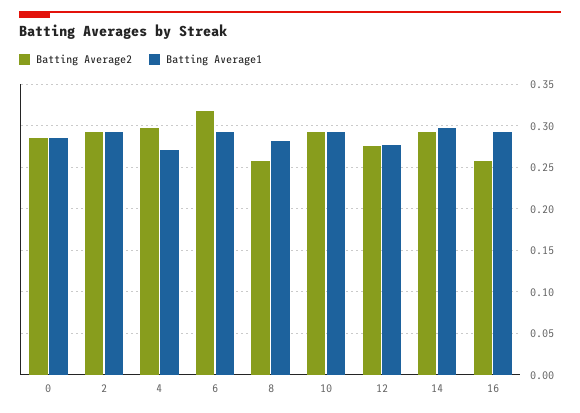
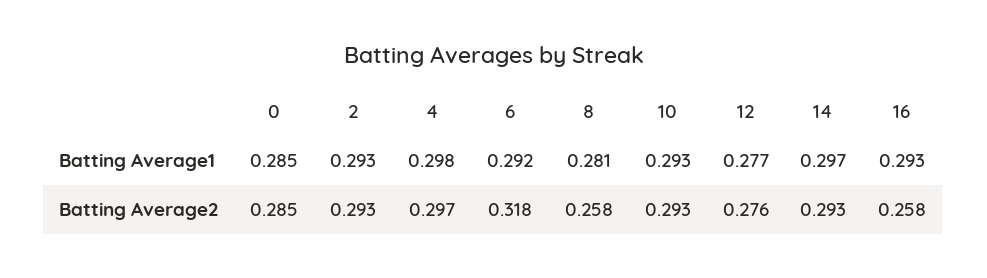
  {
    "Batting Average2": {
      "0": 0.285,
      "2": 0.293,
      "4": 0.297,
      "6": 0.318,
      "8": 0.258,
      "10": 0.293,
      "12": 0.276,
      "14": 0.293,
      "16": 0.258
    },
    "Batting Average1": {
      "0": 0.285,
      "2": 0.293,
-     "4": 0.27,
+     "4": 0.298,
      "6": 0.292,
      "8": 0.281,
      "10": 0.293,
      "12": 0.277,
      "14": 0.297,
      "16": 0.293
    }
  }

